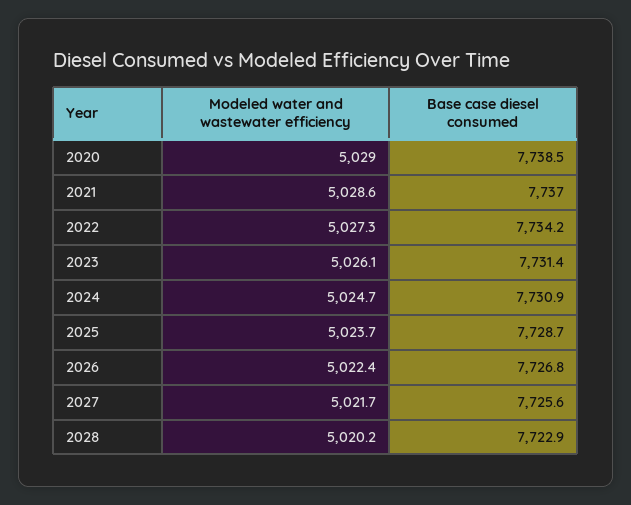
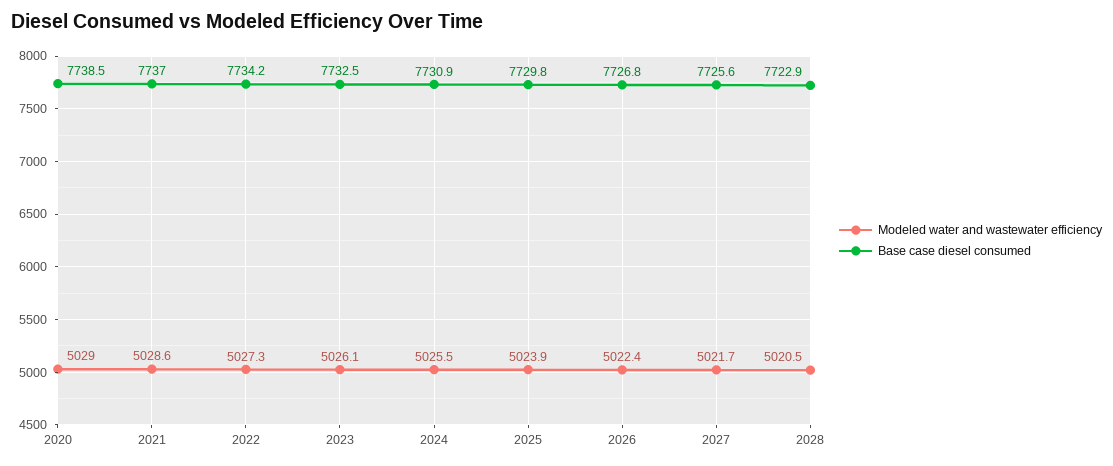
  {
    "Modeled water and wastewater efficiency": {
      "2020": 5029,
      "2021": 5028.6,
      "2022": 5027.3,
      "2023": 5026.1,
-     "2024": 5024.7,
+     "2024": 5025.5,
-     "2025": 5023.7,
+     "2025": 5023.9,
      "2026": 5022.4,
      "2027": 5021.7,
-     "2028": 5020.2
+     "2028": 5020.5
    },
    "Base case diesel consumed": {
      "2020": 7738.5,
      "2021": 7737,
      "2022": 7734.2,
-     "2023": 7731.4,
+     "2023": 7732.5,
      "2024": 7730.9,
-     "2025": 7728.7,
+     "2025": 7729.8,
      "2026": 7726.8,
      "2027": 7725.6,
      "2028": 7722.9
    }
  }

